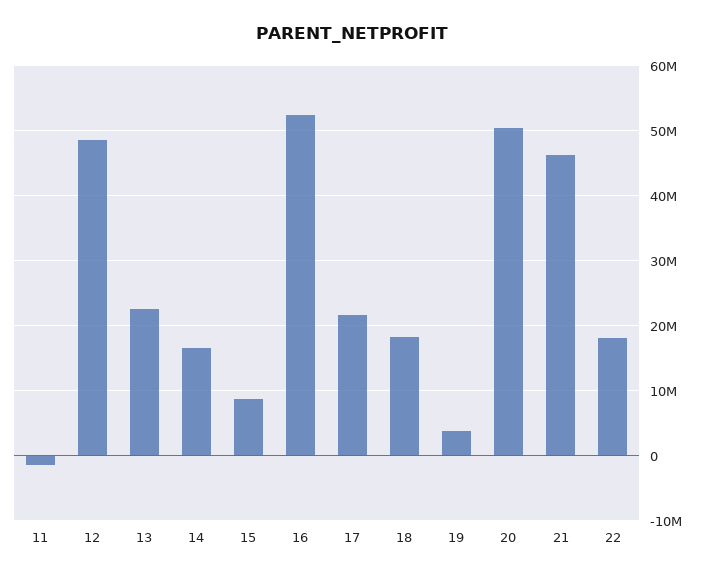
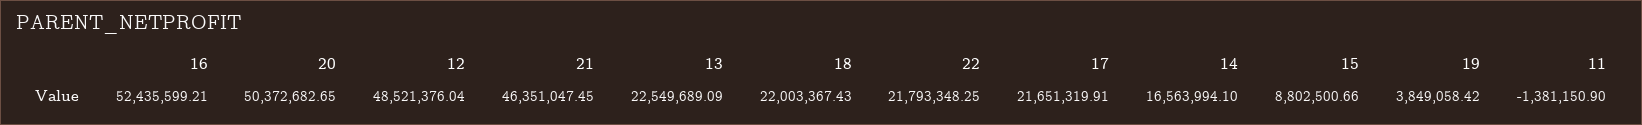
  {
    "11": -1381150.9,
    "12": 48521376.04,
    "13": 22549689.09,
    "14": 16563994.1,
    "15": 8802500.66,
    "16": 52435599.21,
    "17": 21651319.91,
-   "18": 18000000,
+   "18": 22003367.43,
    "19": 3849058.42,
    "20": 50372682.65,
    "21": 46351047.45,
-   "22": 18000000
+   "22": 21793348.25
  }

